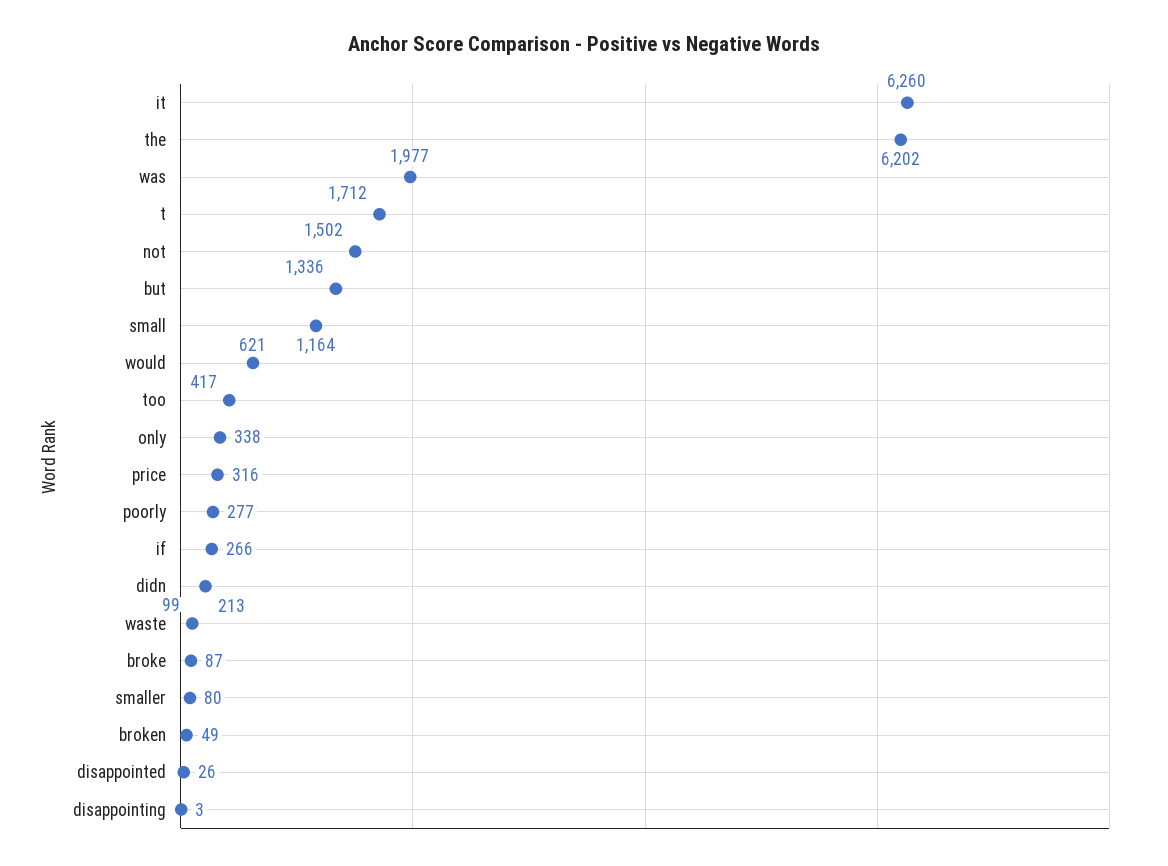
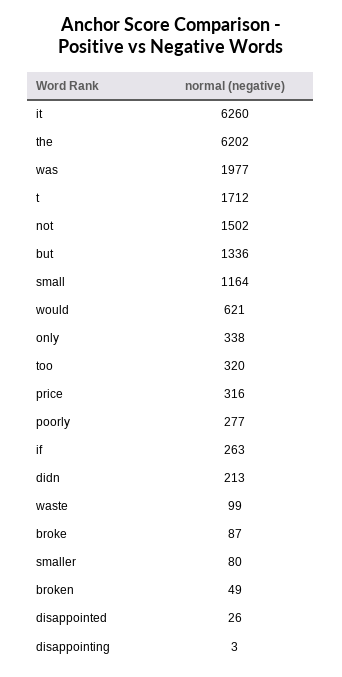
  {
    "it": 6260,
    "the": 6202,
    "was": 1977,
    "t": 1712,
    "not": 1502,
    "but": 1336,
    "small": 1164,
    "would": 621,
-   "too": 417,
+   "too": 320,
    "only": 338,
    "price": 316,
    "poorly": 277,
-   "if": 266,
+   "if": 263,
    "didn": 213,
    "waste": 99,
    "broke": 87,
    "smaller": 80,
    "broken": 49,
    "disappointed": 26,
    "disappointing": 3
  }

